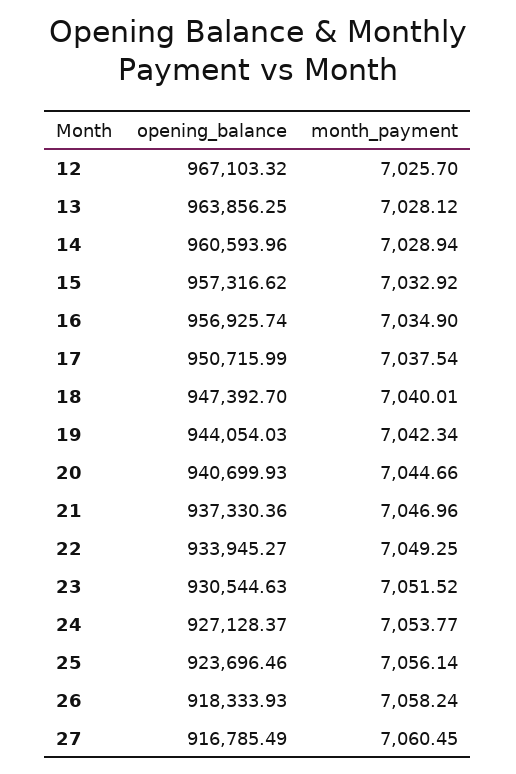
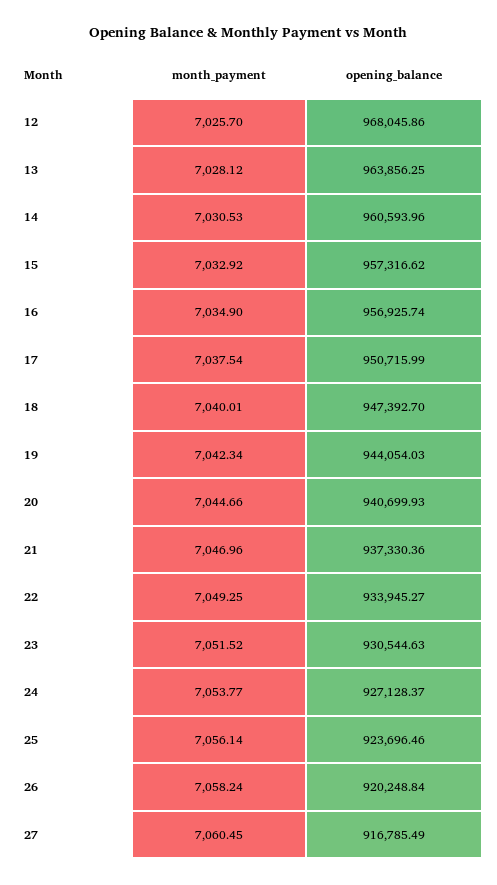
  {
    "opening_balance": {
-     "12": 967103.32,
+     "12": 968045.86,
      "13": 963856.25,
      "14": 960593.96,
      "15": 957316.62,
      "16": 956925.74,
      "17": 950715.99,
      "18": 947392.7,
      "19": 944054.03,
      "20": 940699.93,
      "21": 937330.36,
      "22": 933945.27,
      "23": 930544.63,
      "24": 927128.37,
      "25": 923696.46,
-     "26": 918333.93,
+     "26": 920248.84,
      "27": 916785.49
    },
    "month_payment": {
      "12": 7025.7,
      "13": 7028.12,
-     "14": 7028.94,
+     "14": 7030.53,
      "15": 7032.92,
      "16": 7034.9,
      "17": 7037.54,
      "18": 7040.01,
      "19": 7042.34,
      "20": 7044.66,
      "21": 7046.96,
      "22": 7049.25,
      "23": 7051.52,
      "24": 7053.77,
      "25": 7056.14,
      "26": 7058.24,
      "27": 7060.45
    }
  }

